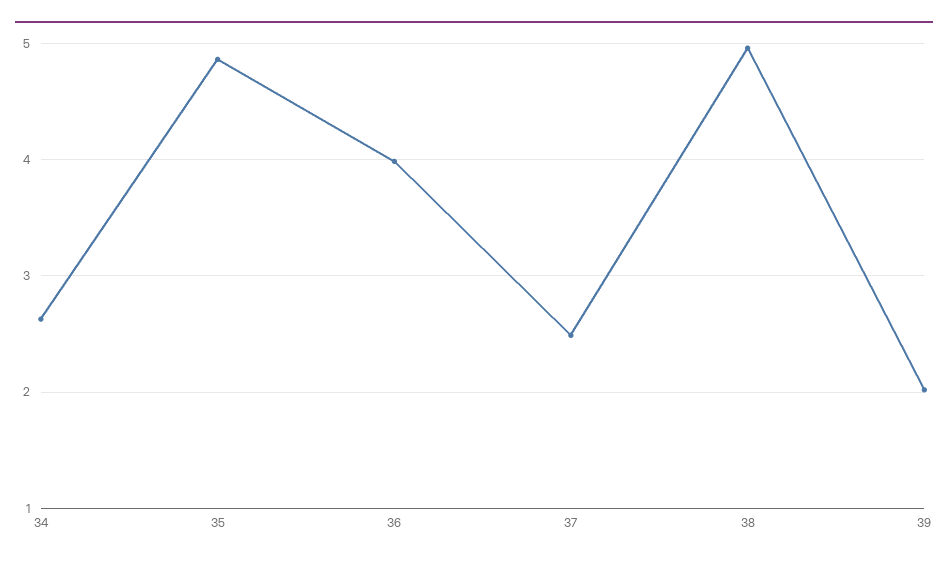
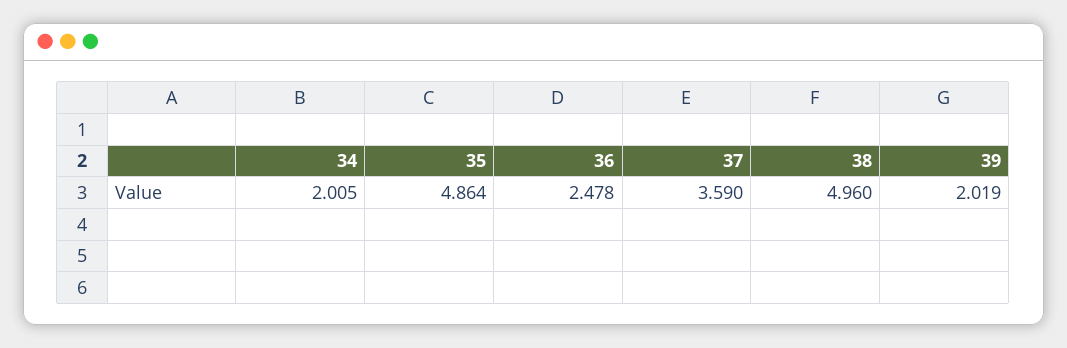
  {
-   "34": 2.6,
+   "34": 2.005,
    "35": 4.864,
-   "36": 4,
+   "36": 2.478,
-   "37": 2.5,
+   "37": 3.59,
    "38": 4.96,
    "39": 2.019
  }

